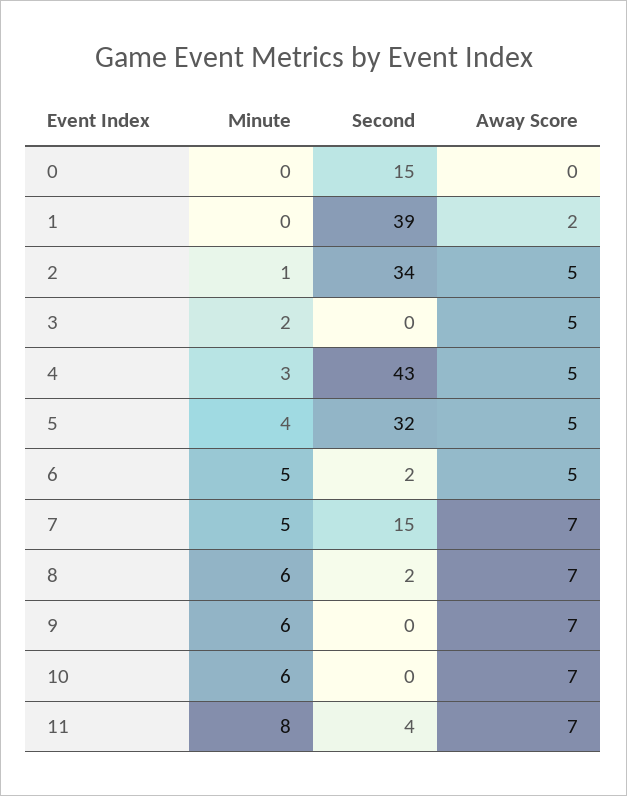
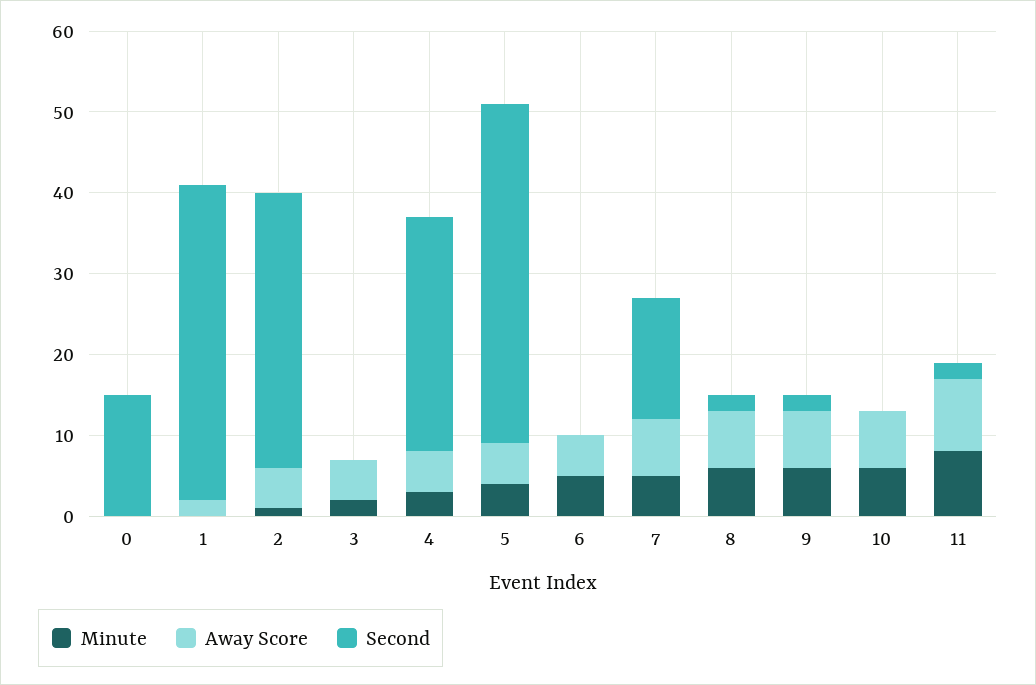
  {
    "Minute": {
      "0": 0,
      "1": 0,
      "2": 1,
      "3": 2,
      "4": 3,
      "5": 4,
      "6": 5,
      "7": 5,
      "8": 6,
      "9": 6,
      "10": 6,
      "11": 8
    },
    "Second": {
      "0": 15,
      "1": 39,
      "2": 34,
      "3": 0,
-     "4": 43,
+     "4": 29,
-     "5": 32,
+     "5": 42,
-     "6": 2,
+     "6": 0,
      "7": 15,
      "8": 2,
-     "9": 0,
+     "9": 2,
      "10": 0,
-     "11": 4
+     "11": 2
    },
    "Away Score": {
      "0": 0,
      "1": 2,
      "2": 5,
      "3": 5,
      "4": 5,
      "5": 5,
      "6": 5,
      "7": 7,
      "8": 7,
      "9": 7,
      "10": 7,
-     "11": 7
+     "11": 9
    }
  }

